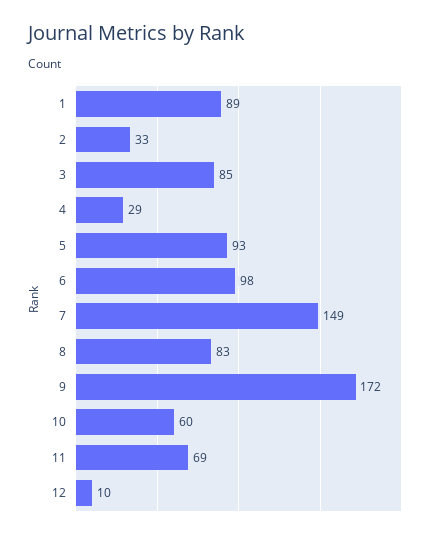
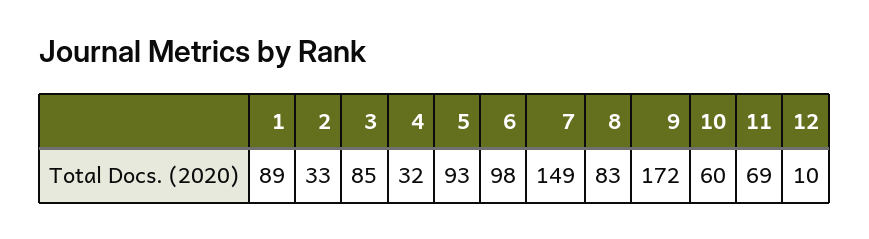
  {
    "1": 89,
    "2": 33,
    "3": 85,
-   "4": 29,
+   "4": 32,
    "5": 93,
    "6": 98,
    "7": 149,
    "8": 83,
    "9": 172,
    "10": 60,
    "11": 69,
    "12": 10
  }

